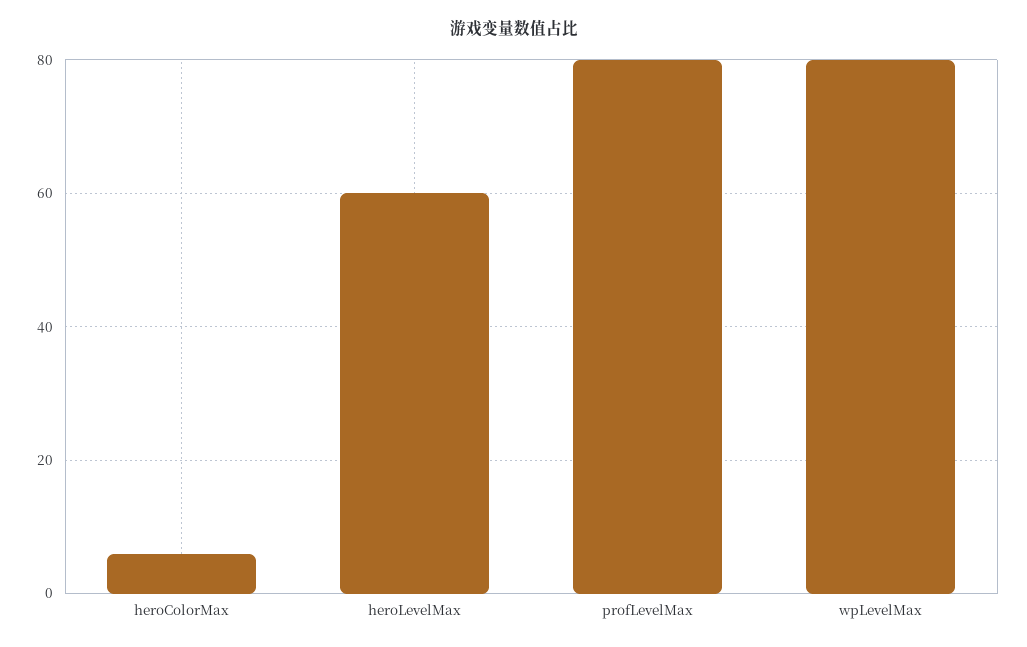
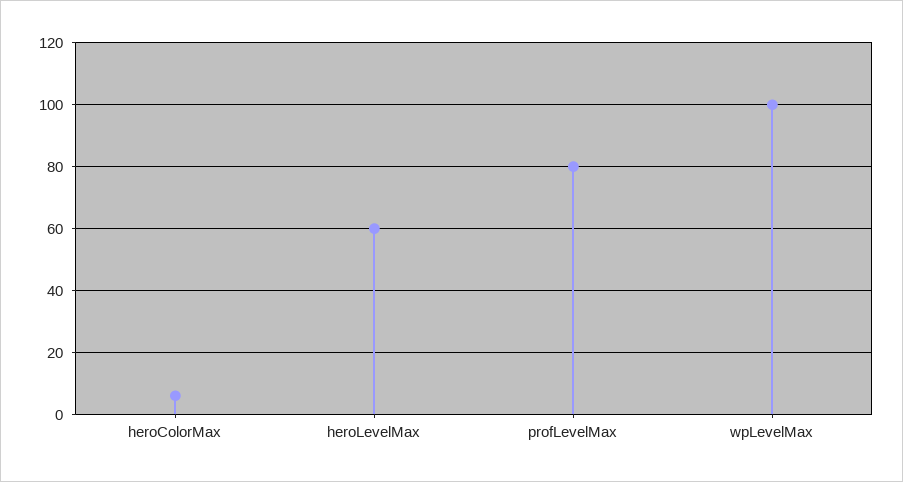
  {
    "heroColorMax": 5,
    "heroLevelMax": 60,
    "profLevelMax": 80,
-   "wpLevelMax": 80
+   "wpLevelMax": 100
  }

